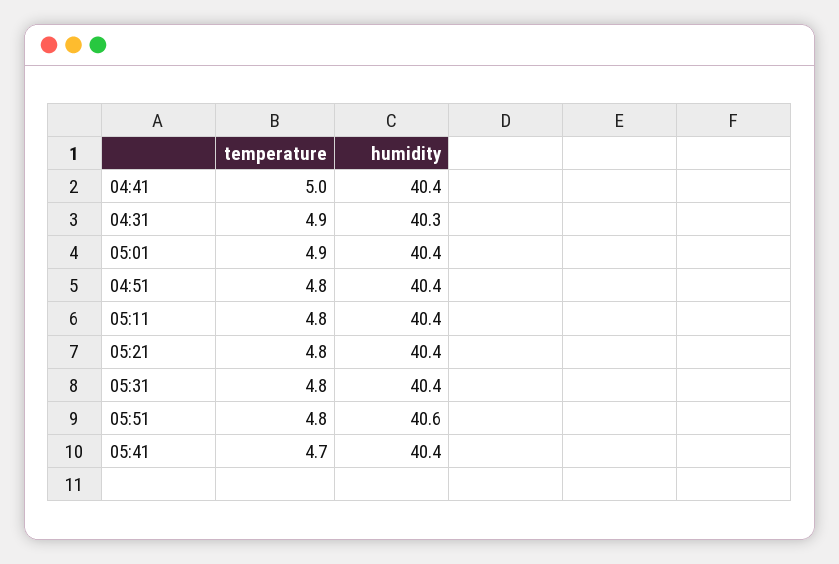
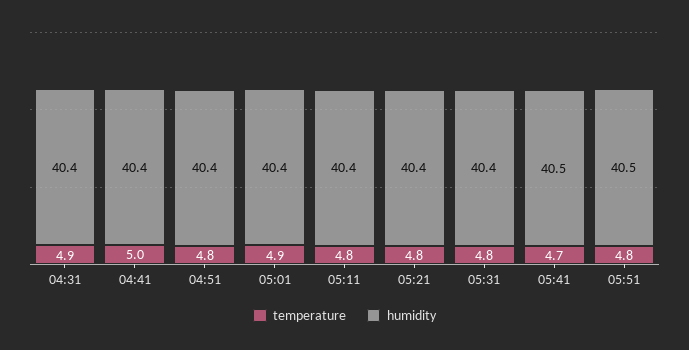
  {
    "temperature": {
      "04:41": 5,
      "04:31": 4.9,
      "05:01": 4.9,
      "04:51": 4.8,
      "05:11": 4.8,
      "05:21": 4.8,
      "05:31": 4.8,
      "05:51": 4.8,
      "05:41": 4.7
    },
    "humidity": {
      "04:41": 40.4,
-     "04:31": 40.3,
+     "04:31": 40.4,
      "05:01": 40.4,
      "04:51": 40.4,
      "05:11": 40.4,
      "05:21": 40.4,
      "05:31": 40.4,
-     "05:51": 40.6,
+     "05:51": 40.5,
-     "05:41": 40.4
+     "05:41": 40.5
    }
  }

